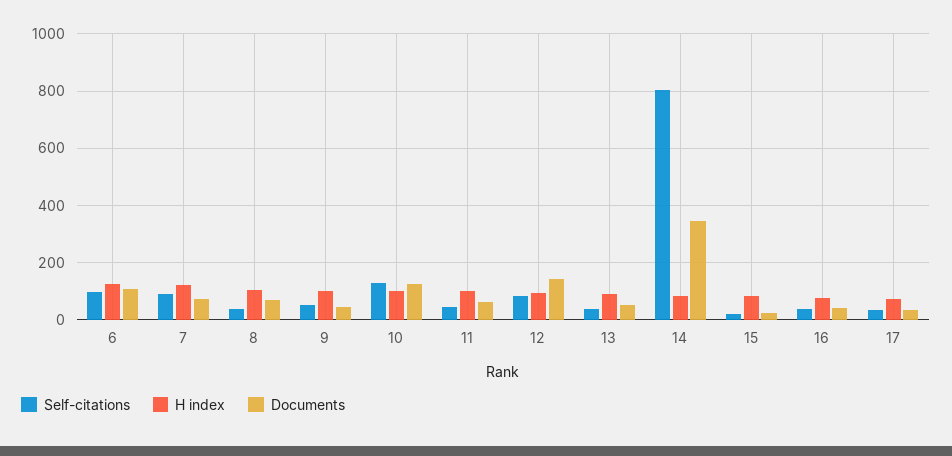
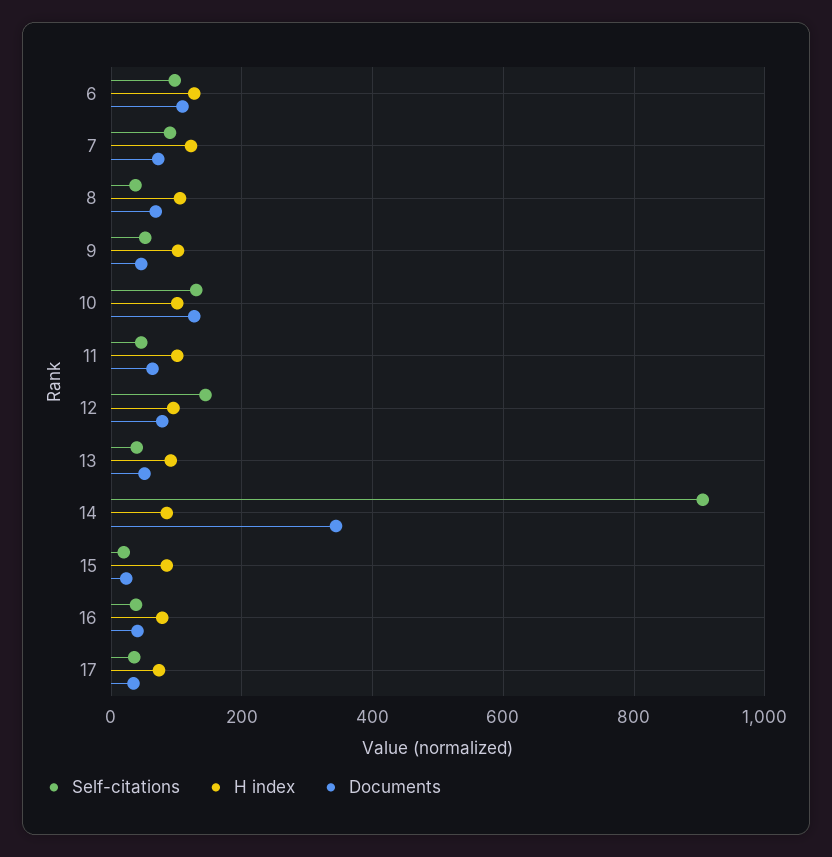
  {
    "Self-citations": {
      "6": 100,
      "7": 100,
      "8": 40,
      "9": 60,
      "10": 140,
      "11": 40,
-     "12": 75,
+     "12": 140,
      "13": 40,
-     "14": 800,
+     "14": 900,
      "15": 20,
      "16": 40,
      "17": 40
    },
    "H index": {
      "6": 120,
      "7": 120,
      "8": 100,
      "9": 100,
      "10": 100,
      "11": 100,
      "12": 100,
      "13": 100,
      "14": 80,
      "15": 80,
      "16": 80,
      "17": 80
    },
    "Documents": {
      "6": 100,
      "7": 80,
      "8": 60,
      "9": 40,
      "10": 120,
      "11": 60,
-     "12": 150,
+     "12": 80,
      "13": 60,
      "14": 340,
      "15": 20,
      "16": 40,
      "17": 40
    }
  }

